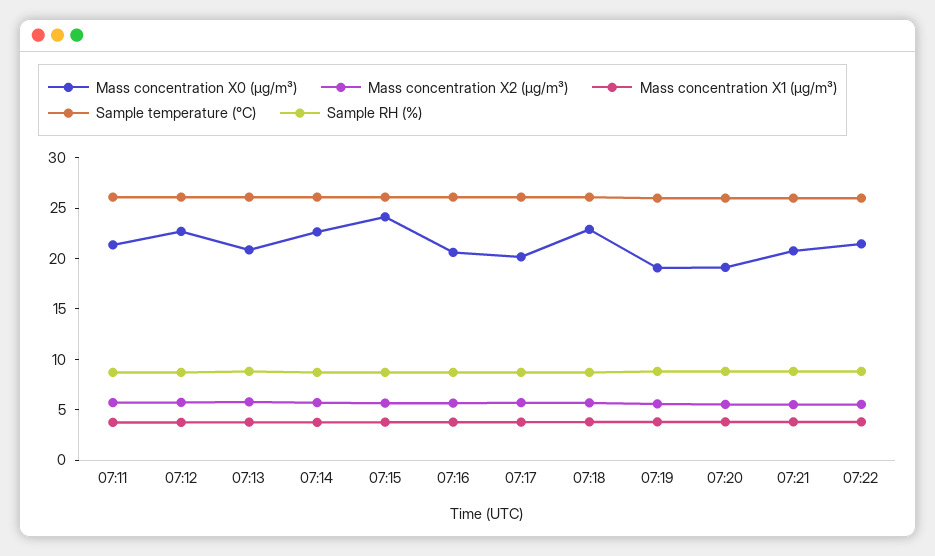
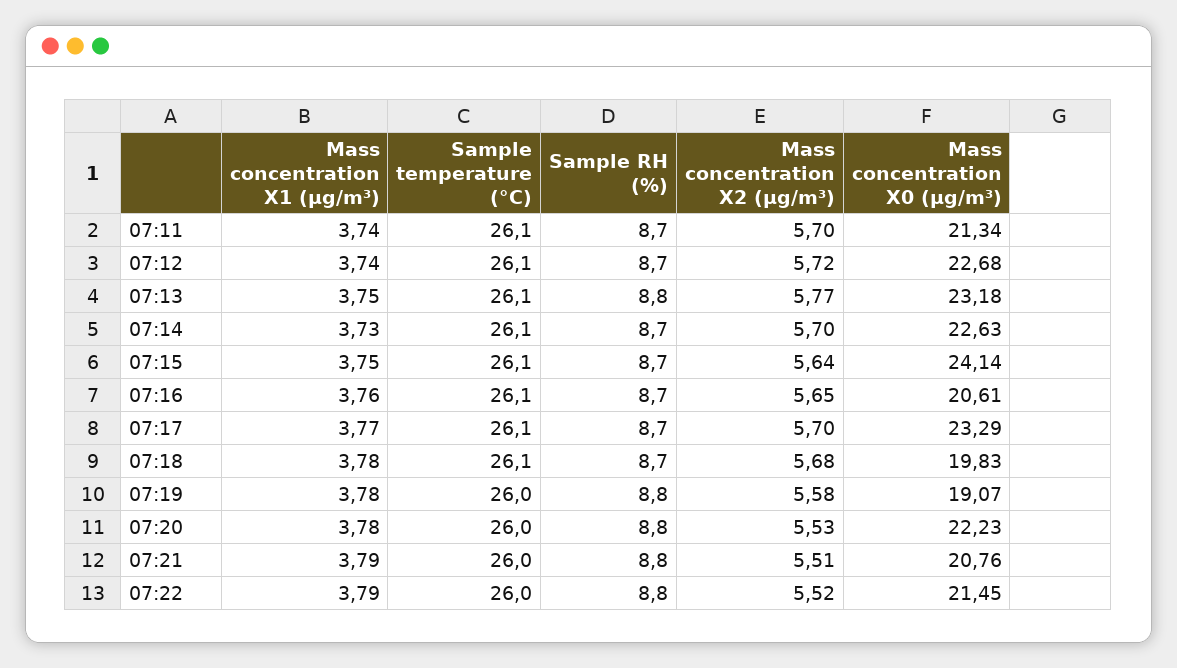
  {
    "Mass concentration X0 (μg/m³)": {
      "07:11": 21.34,
      "07:12": 22.68,
-     "07:13": 21,
+     "07:13": 23.18,
      "07:14": 22.63,
      "07:15": 24.14,
      "07:16": 20.61,
-     "07:17": 20,
+     "07:17": 23.29,
-     "07:18": 23,
+     "07:18": 19.83,
      "07:19": 19.07,
-     "07:20": 19,
+     "07:20": 22.23,
      "07:21": 20.76,
      "07:22": 21.45
    },
    "Mass concentration X2 (μg/m³)": {
      "07:11": 5.7,
      "07:12": 5.72,
      "07:13": 5.77,
      "07:14": 5.7,
      "07:15": 5.64,
      "07:16": 5.65,
      "07:17": 5.7,
      "07:18": 5.68,
      "07:19": 5.58,
      "07:20": 5.53,
      "07:21": 5.51,
      "07:22": 5.52
    },
    "Mass concentration X1 (μg/m³)": {
      "07:11": 3.74,
      "07:12": 3.74,
      "07:13": 3.75,
      "07:14": 3.73,
      "07:15": 3.75,
      "07:16": 3.76,
      "07:17": 3.77,
      "07:18": 3.78,
      "07:19": 3.78,
      "07:20": 3.78,
      "07:21": 3.79,
      "07:22": 3.79
    },
    "Sample temperature (°C)": {
      "07:11": 26.1,
      "07:12": 26.1,
      "07:13": 26.1,
      "07:14": 26.1,
      "07:15": 26.1,
      "07:16": 26.1,
      "07:17": 26.1,
      "07:18": 26.1,
      "07:19": 26,
      "07:20": 26,
      "07:21": 26,
      "07:22": 26
    },
    "Sample RH (%)": {
      "07:11": 8.7,
      "07:12": 8.7,
      "07:13": 8.8,
      "07:14": 8.7,
      "07:15": 8.7,
      "07:16": 8.7,
      "07:17": 8.7,
      "07:18": 8.7,
      "07:19": 8.8,
      "07:20": 8.8,
      "07:21": 8.8,
      "07:22": 8.8
    }
  }

